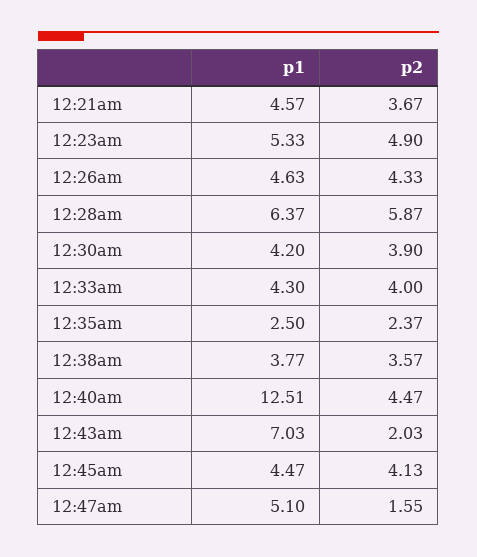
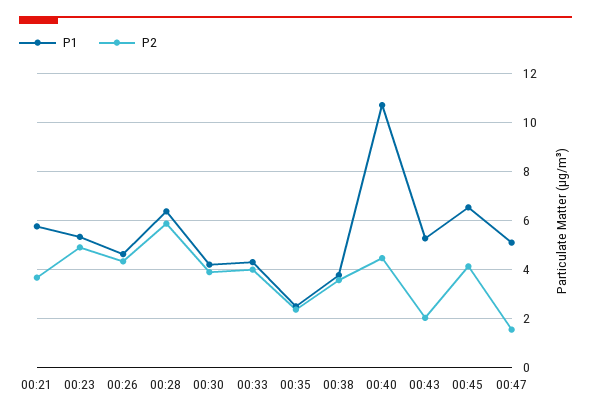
  {
    "p1": {
-     "12:21am": 4.57,
+     "12:21am": 5.75,
      "12:23am": 5.33,
      "12:26am": 4.63,
      "12:28am": 6.37,
      "12:30am": 4.2,
      "12:33am": 4.3,
      "12:35am": 2.5,
      "12:38am": 3.77,
-     "12:40am": 12.51,
+     "12:40am": 10.75,
-     "12:43am": 7.03,
+     "12:43am": 5.25,
-     "12:45am": 4.47,
+     "12:45am": 6.5,
      "12:47am": 5.1
    },
    "p2": {
      "12:21am": 3.67,
      "12:23am": 4.9,
      "12:26am": 4.33,
      "12:28am": 5.87,
      "12:30am": 3.9,
      "12:33am": 4,
      "12:35am": 2.37,
      "12:38am": 3.57,
      "12:40am": 4.47,
      "12:43am": 2.03,
      "12:45am": 4.13,
      "12:47am": 1.55
    }
  }

